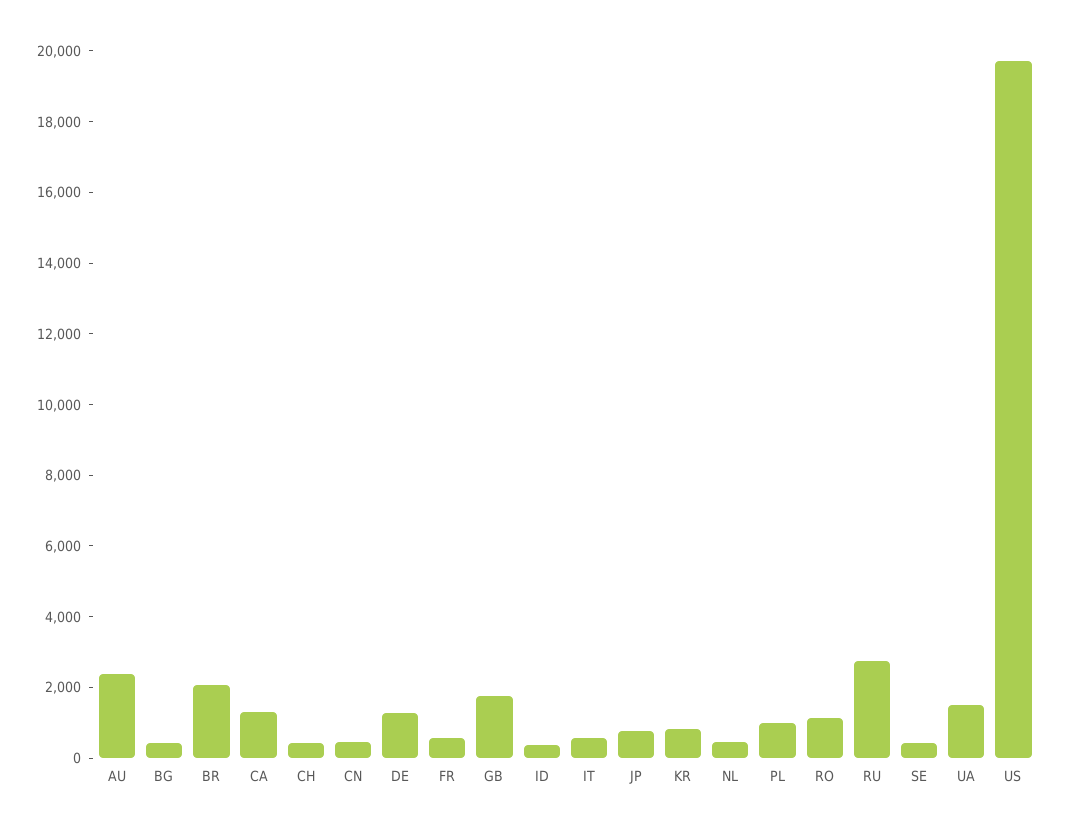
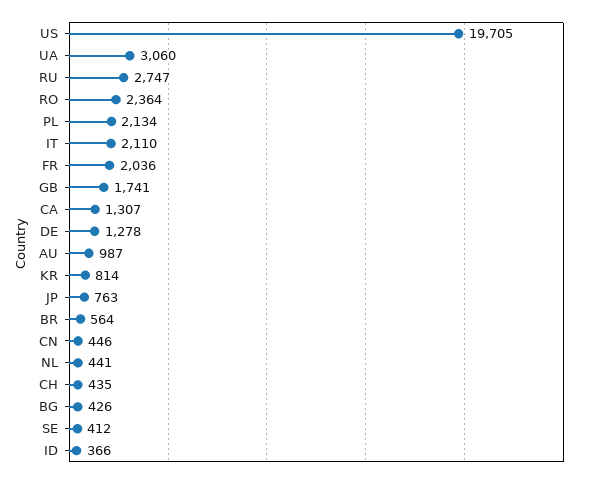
  {
-   "AU": 2500,
+   "AU": 987,
    "BG": 426,
-   "BR": 2000,
+   "BR": 564,
    "CA": 1307,
    "CH": 435,
    "CN": 446,
    "DE": 1278,
-   "FR": 500,
+   "FR": 2036,
    "GB": 1741,
    "ID": 366,
-   "IT": 500,
+   "IT": 2110,
    "JP": 763,
    "KR": 814,
    "NL": 441,
-   "PL": 1000,
+   "PL": 2134,
-   "RO": 1000,
+   "RO": 2364,
    "RU": 2747,
    "SE": 412,
-   "UA": 1500,
+   "UA": 3060,
    "US": 19705
  }

